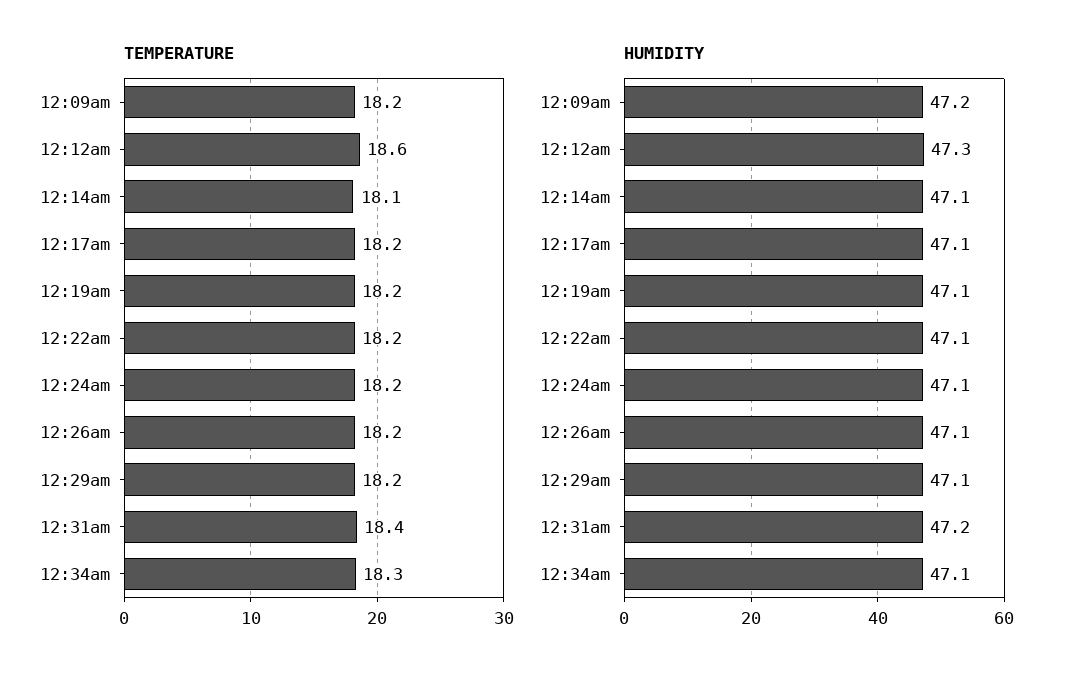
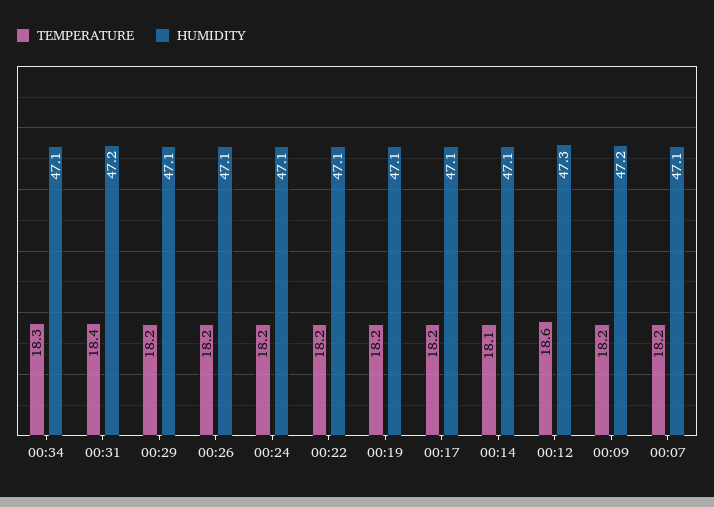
  {
    "TEMPERATURE": {
      "12:09am": 18.2,
      "12:12am": 18.6,
      "12:14am": 18.1,
      "12:17am": 18.2,
      "12:19am": 18.2,
      "12:22am": 18.2,
      "12:24am": 18.2,
      "12:26am": 18.2,
      "12:29am": 18.2,
      "12:31am": 18.4,
-     "12:34am": 18.3
+     "12:34am": 18.3,
+     "00:07": 18.2
    },
    "HUMIDITY": {
      "12:09am": 47.2,
      "12:12am": 47.3,
      "12:14am": 47.1,
      "12:17am": 47.1,
      "12:19am": 47.1,
      "12:22am": 47.1,
      "12:24am": 47.1,
      "12:26am": 47.1,
      "12:29am": 47.1,
      "12:31am": 47.2,
-     "12:34am": 47.1
+     "12:34am": 47.1,
+     "00:07": 47.1
    }
  }

